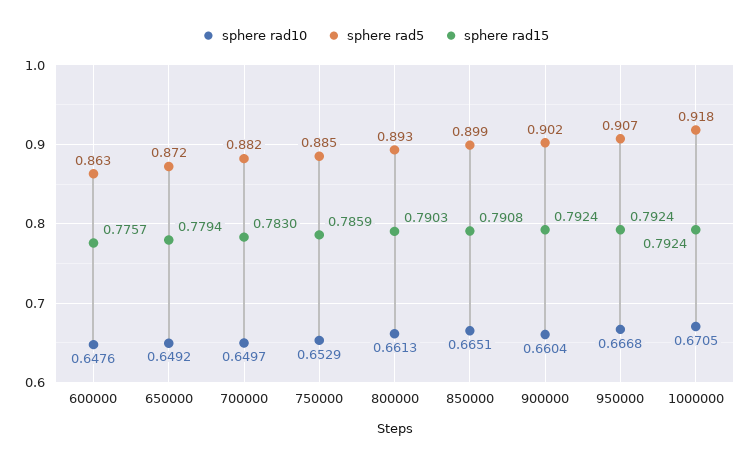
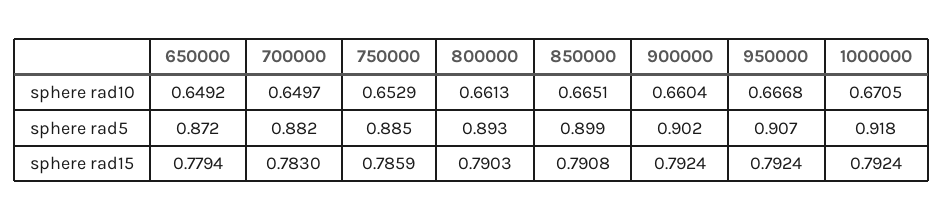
  {
    "sphere rad10": {
-     "600000": 0.6476,
      "650000": 0.6492,
      "700000": 0.6497,
      "750000": 0.6529,
      "800000": 0.6613,
      "850000": 0.6651,
      "900000": 0.6604,
      "950000": 0.6668,
      "1000000": 0.6705
    },
    "sphere rad5": {
-     "600000": 0.863,
      "650000": 0.872,
      "700000": 0.882,
      "750000": 0.885,
      "800000": 0.893,
      "850000": 0.899,
      "900000": 0.902,
      "950000": 0.907,
      "1000000": 0.918
    },
    "sphere rad15": {
-     "600000": 0.7757,
      "650000": 0.7794,
      "700000": 0.783,
      "750000": 0.7859,
      "800000": 0.7903,
      "850000": 0.7908,
      "900000": 0.7924,
      "950000": 0.7924,
      "1000000": 0.7924
    }
  }

